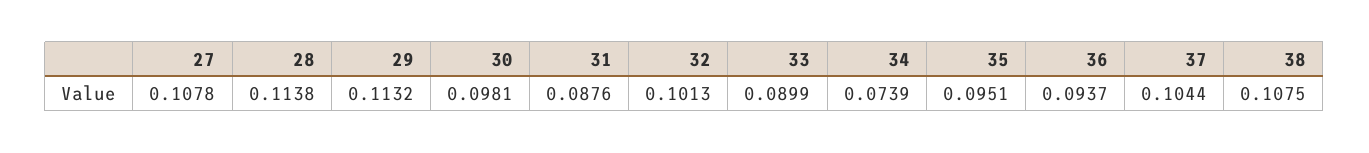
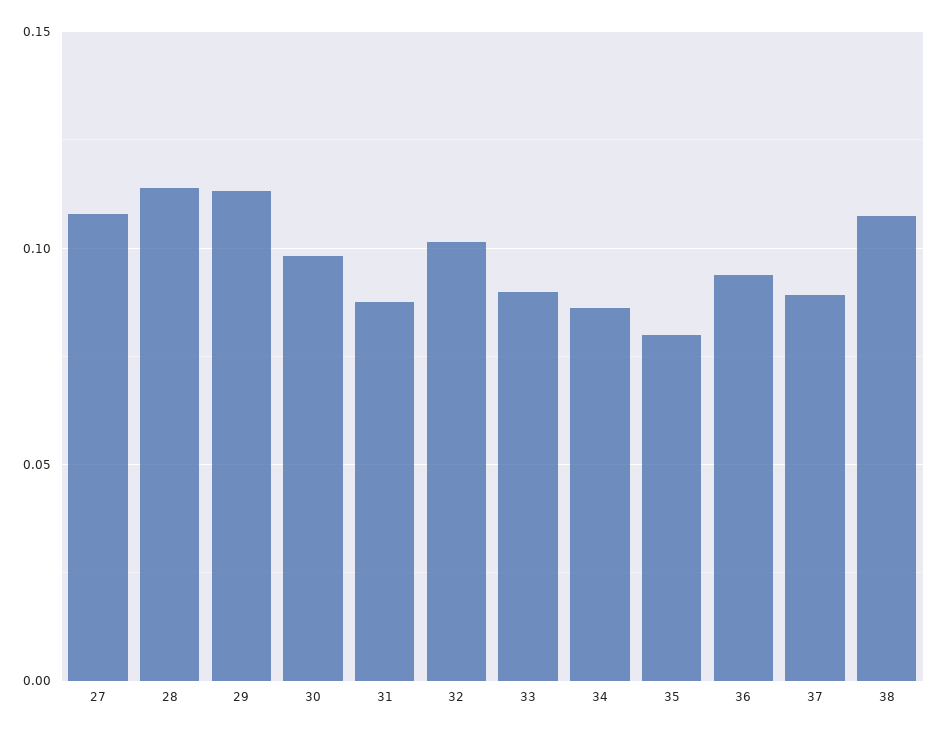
  {
    "27": 0.1078,
    "28": 0.1138,
    "29": 0.1132,
    "30": 0.0981,
    "31": 0.0876,
    "32": 0.1013,
    "33": 0.0899,
-   "34": 0.0739,
+   "34": 0.085,
-   "35": 0.0951,
+   "35": 0.08,
    "36": 0.0937,
-   "37": 0.1044,
+   "37": 0.09,
    "38": 0.1075
  }

